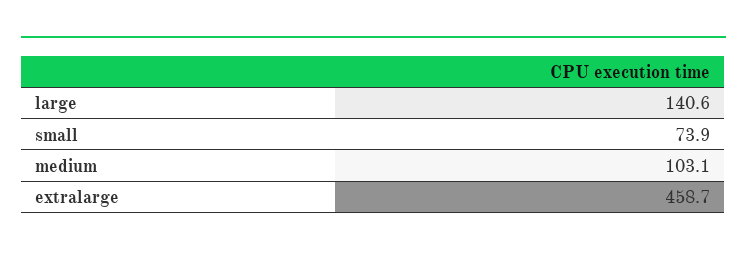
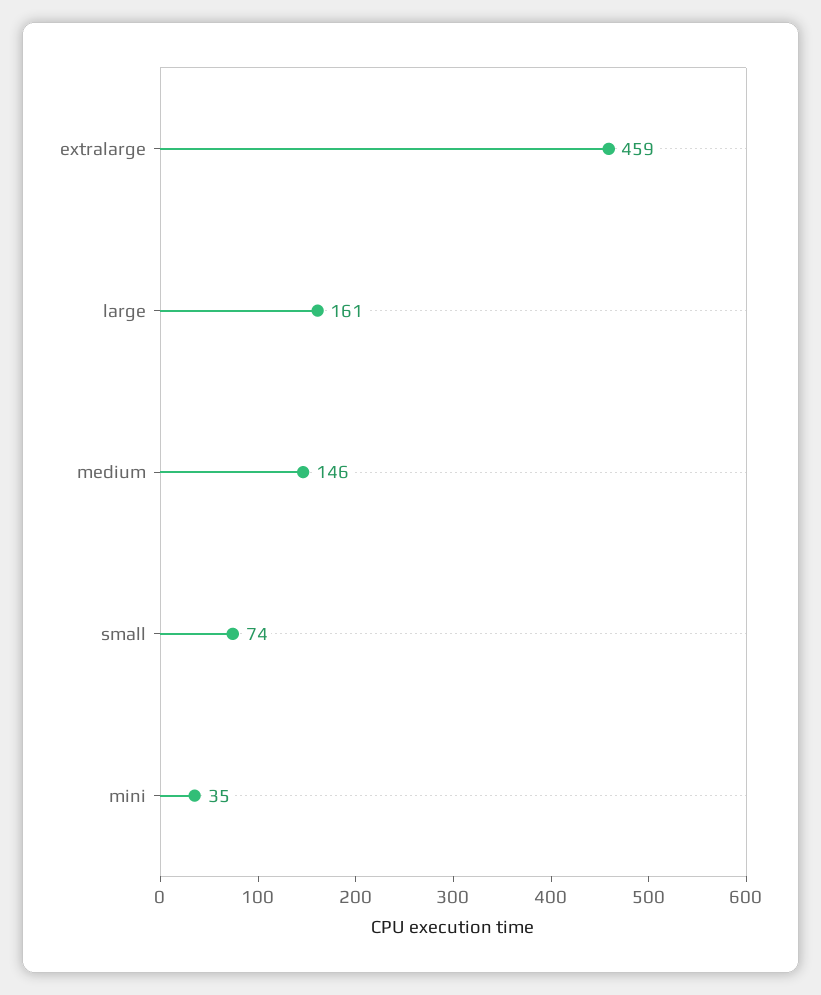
  {
-   "large": 140.6,
+   "large": 161,
    "small": 73.9,
-   "medium": 103.1,
+   "medium": 146,
-   "extralarge": 458.7
+   "extralarge": 458.7,
+   "mini": 35
  }

